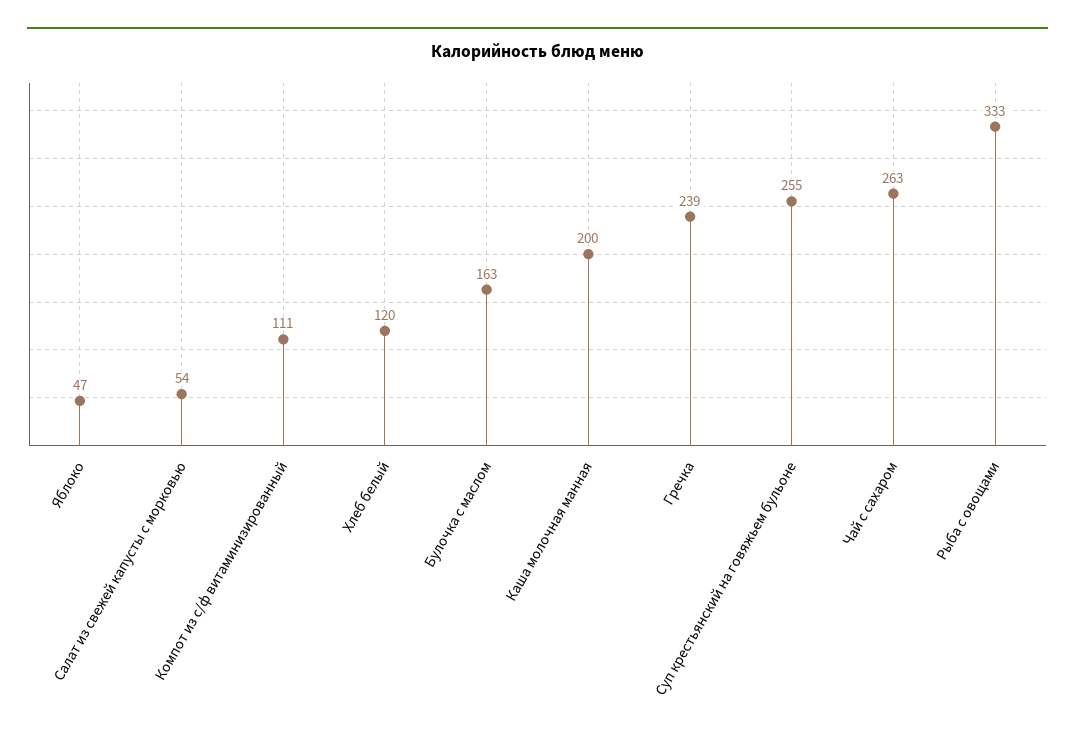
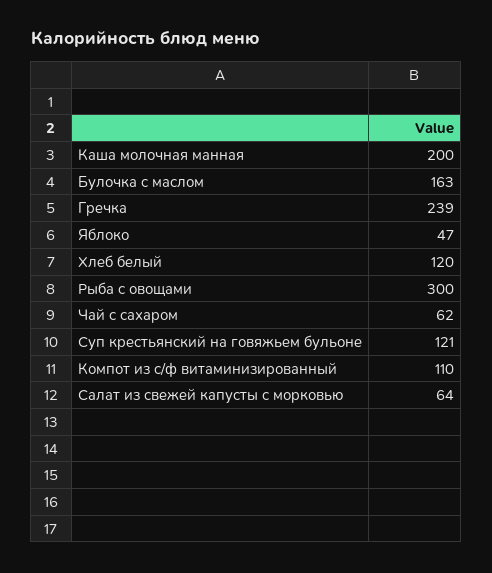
  {
    "Яблоко": 47,
-   "Салат из свежей капусты с морковью": 54,
+   "Салат из свежей капусты с морковью": 64,
-   "Компот из с/ф витаминизированный": 111,
+   "Компот из с/ф витаминизированный": 110,
    "Хлеб белый": 120,
    "Булочка с маслом": 163,
    "Каша молочная манная": 200,
    "Гречка": 239,
-   "Суп крестьянский на говяжьем бульоне": 255,
+   "Суп крестьянский на говяжьем бульоне": 121,
-   "Чай с сахаром": 263,
+   "Чай с сахаром": 62,
-   "Рыба с овощами": 333
+   "Рыба с овощами": 300
  }

